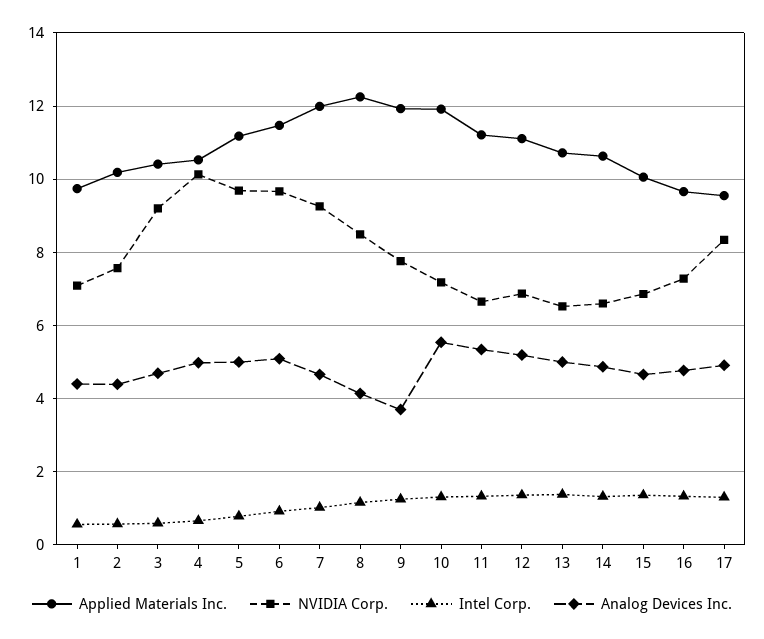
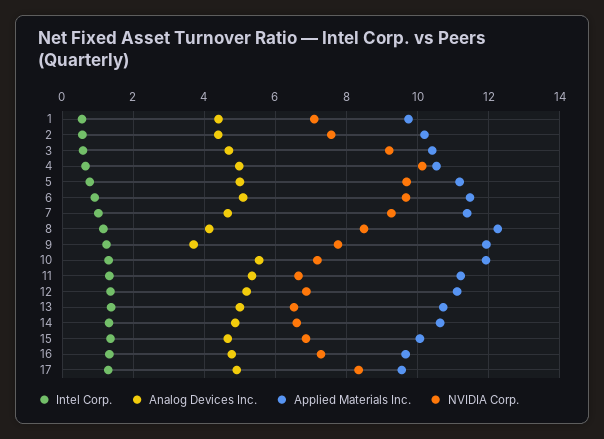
  {
    "Applied Materials Inc.": {
      "1": 9.8,
      "2": 10.2,
      "3": 10.4,
      "4": 10.6,
      "5": 11.2,
      "6": 11.4,
-     "7": 12,
+     "7": 11.4,
      "8": 12.2,
      "9": 12,
      "10": 12,
      "11": 11.2,
      "12": 11.2,
      "13": 10.8,
      "14": 10.6,
      "15": 10,
      "16": 9.6,
      "17": 9.6
    },
    "NVIDIA Corp.": {
      "1": 7,
      "2": 7.6,
      "3": 9.2,
      "4": 10.2,
      "5": 9.6,
      "6": 9.6,
      "7": 9.2,
      "8": 8.4,
      "9": 7.8,
      "10": 7.2,
      "11": 6.6,
      "12": 6.8,
      "13": 6.6,
      "14": 6.6,
      "15": 6.8,
      "16": 7.2,
      "17": 8.4
    },
    "Intel Corp.": {
      "1": 0.6,
      "2": 0.6,
      "3": 0.6,
      "4": 0.6,
      "5": 0.8,
      "6": 1,
      "7": 1,
      "8": 1.2,
      "9": 1.2,
      "10": 1.4,
      "11": 1.4,
      "12": 1.4,
      "13": 1.4,
      "14": 1.4,
      "15": 1.4,
      "16": 1.4,
      "17": 1.4
    },
    "Analog Devices Inc.": {
      "1": 4.4,
      "2": 4.4,
      "3": 4.6,
      "4": 5,
      "5": 5,
      "6": 5,
      "7": 4.6,
      "8": 4.2,
      "9": 3.8,
      "10": 5.6,
      "11": 5.4,
      "12": 5.2,
      "13": 5,
      "14": 4.8,
      "15": 4.6,
      "16": 4.8,
      "17": 5
    }
  }

